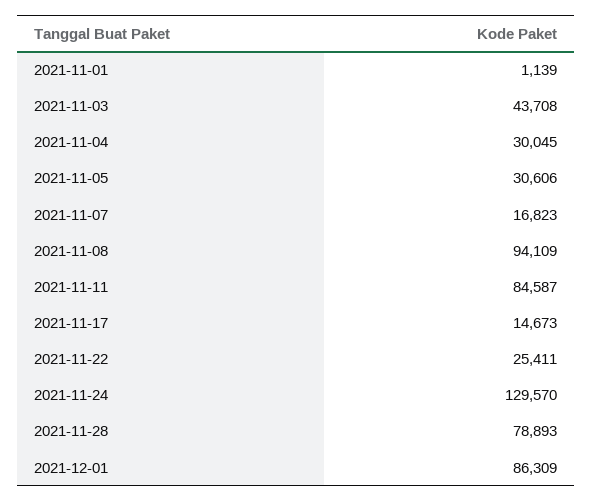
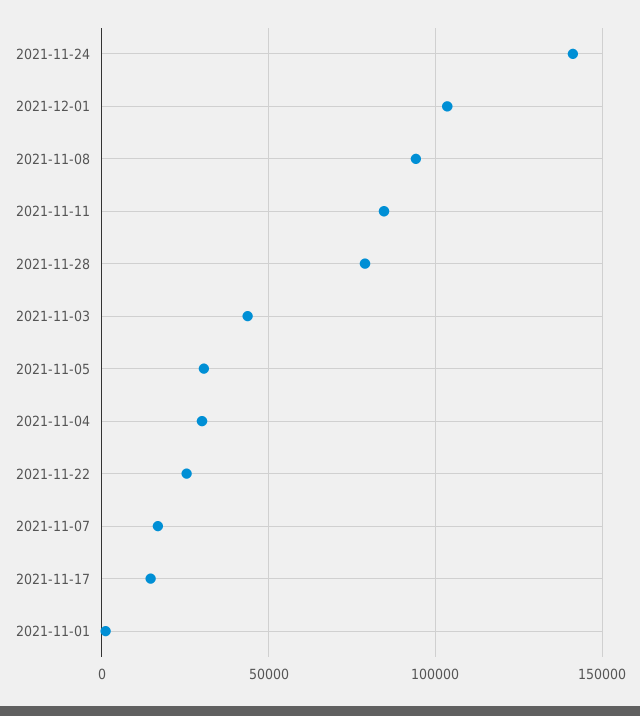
  {
    "2021-11-01": 1139,
    "2021-11-03": 43708,
    "2021-11-04": 30045,
    "2021-11-05": 30606,
    "2021-11-07": 16823,
    "2021-11-08": 94109,
    "2021-11-11": 84587,
    "2021-11-17": 14673,
    "2021-11-22": 25411,
-   "2021-11-24": 129570,
+   "2021-11-24": 140000,
    "2021-11-28": 78893,
-   "2021-12-01": 86309
+   "2021-12-01": 105000
  }

